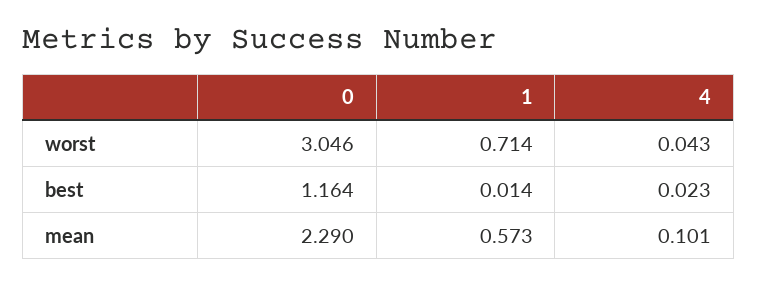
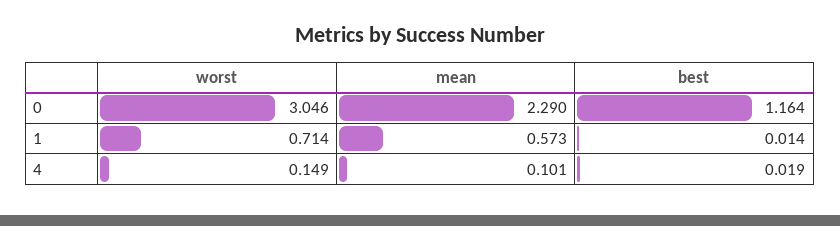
  {
    "0": {
      "worst": 3.046,
      "best": 1.164,
      "mean": 2.29
    },
    "1": {
      "worst": 0.714,
      "best": 0.014,
      "mean": 0.573
    },
    "4": {
-     "worst": 0.043,
+     "worst": 0.149,
-     "best": 0.023,
+     "best": 0.019,
      "mean": 0.101
    }
  }

